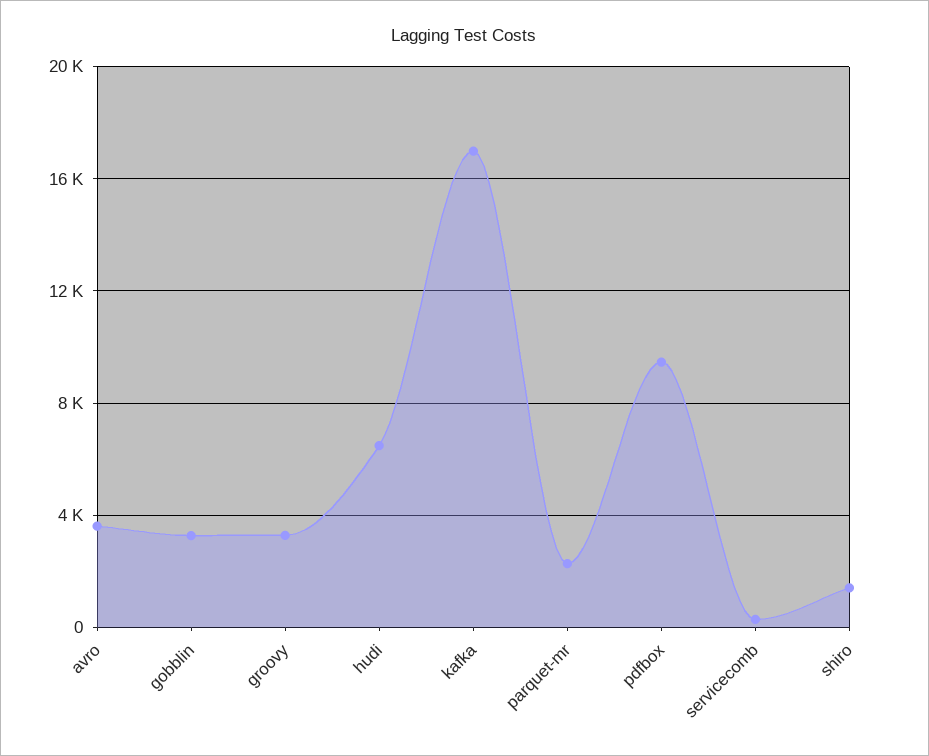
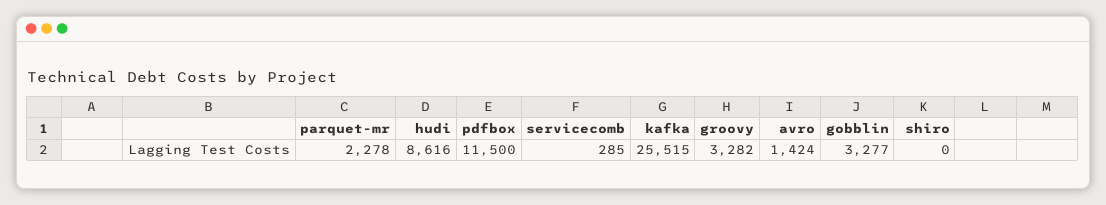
  {
-   "avro": 3500,
+   "avro": 1424,
    "gobblin": 3277,
    "groovy": 3282,
-   "hudi": 6500,
+   "hudi": 8616,
-   "kafka": 17000,
+   "kafka": 25515,
    "parquet-mr": 2278,
-   "pdfbox": 9500,
+   "pdfbox": 11500,
    "servicecomb": 285,
-   "shiro": 1500
+   "shiro": 0
  }

